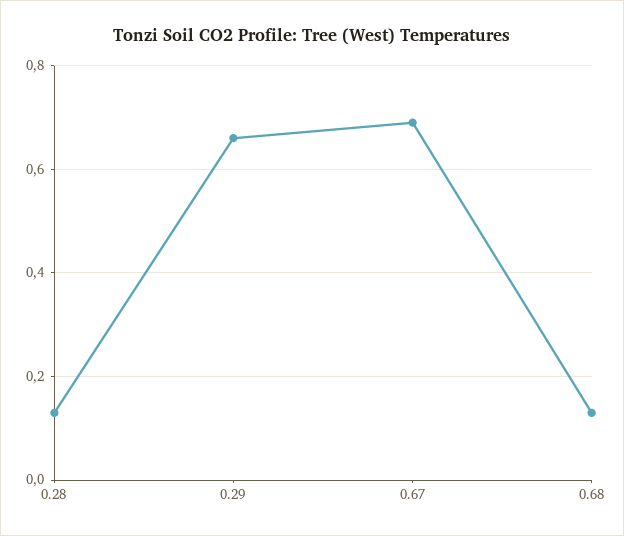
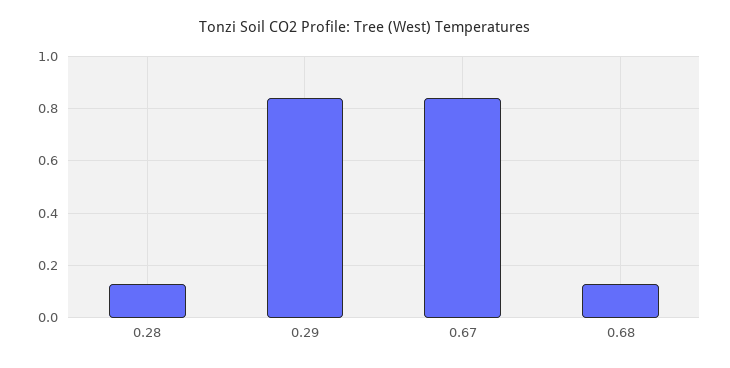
  {
    "0.28": 0.15,
-   "0.29": 0.65,
+   "0.29": 0.85,
-   "0.67": 0.7,
+   "0.67": 0.85,
    "0.68": 0.15
  }

